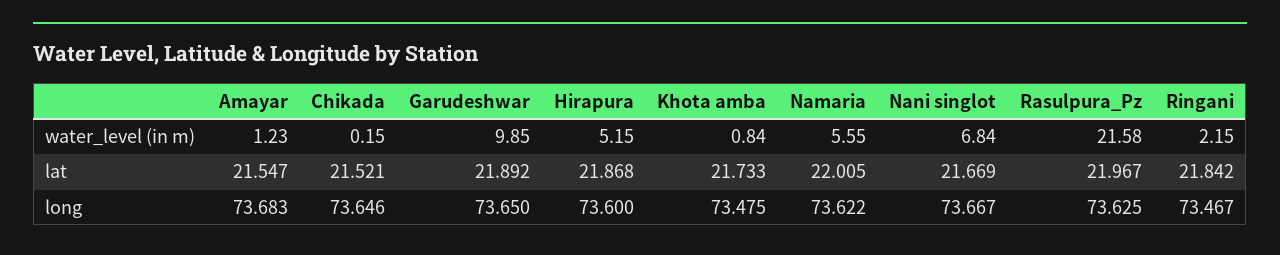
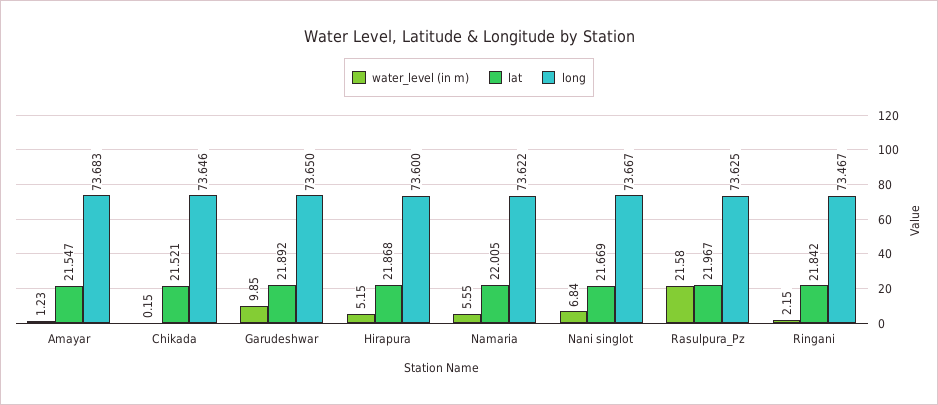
  {
    "water_level (in m)": {
      "Amayar": 1.23,
      "Chikada": 0.15,
      "Garudeshwar": 9.85,
      "Hirapura": 5.15,
-     "Khota amba": 0.84,
      "Namaria": 5.55,
      "Nani singlot": 6.84,
      "Rasulpura_Pz": 21.58,
      "Ringani": 2.15
    },
    "lat": {
      "Amayar": 21.547,
      "Chikada": 21.521,
      "Garudeshwar": 21.892,
      "Hirapura": 21.868,
-     "Khota amba": 21.733,
      "Namaria": 22.005,
      "Nani singlot": 21.669,
      "Rasulpura_Pz": 21.967,
      "Ringani": 21.842
    },
    "long": {
      "Amayar": 73.683,
      "Chikada": 73.646,
      "Garudeshwar": 73.65,
      "Hirapura": 73.6,
-     "Khota amba": 73.475,
      "Namaria": 73.622,
      "Nani singlot": 73.667,
      "Rasulpura_Pz": 73.625,
      "Ringani": 73.467
    }
  }

